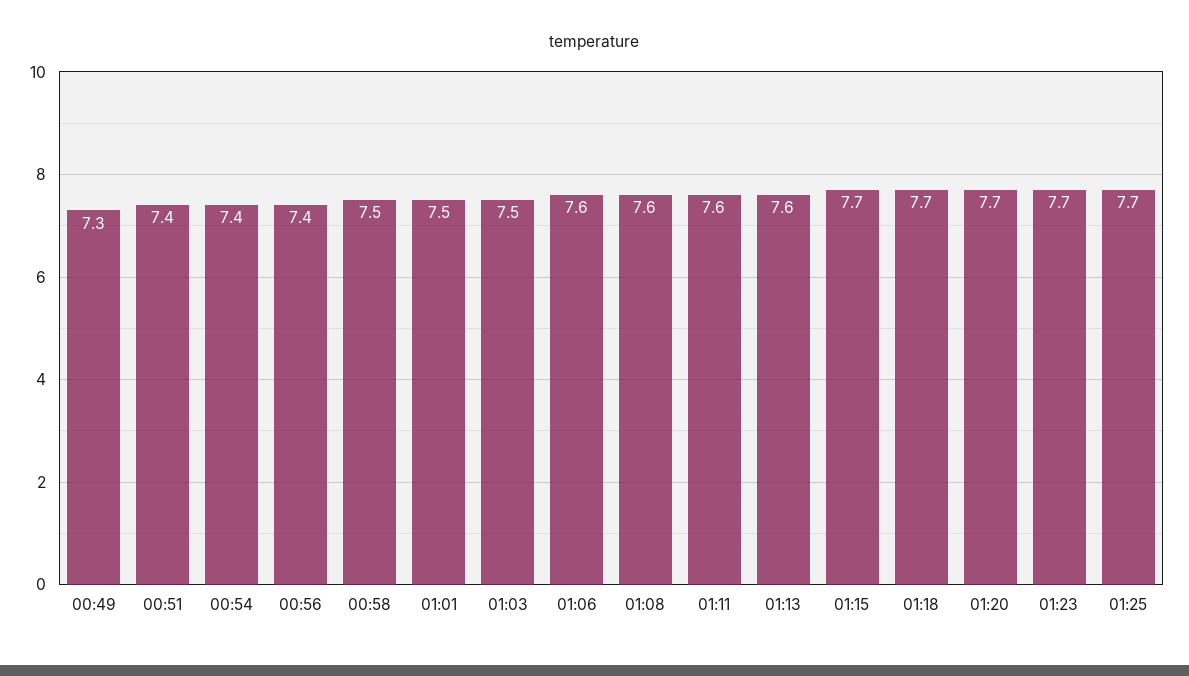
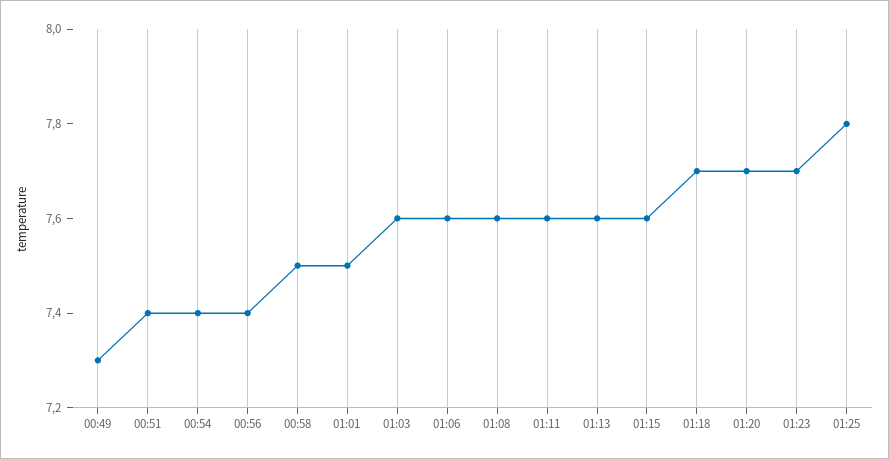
  {
    "00:49": 7.3,
    "00:51": 7.4,
    "00:54": 7.4,
    "00:56": 7.4,
    "00:58": 7.5,
    "01:01": 7.5,
-   "01:03": 7.5,
+   "01:03": 7.6,
    "01:06": 7.6,
    "01:08": 7.6,
    "01:11": 7.6,
    "01:13": 7.6,
-   "01:15": 7.7,
+   "01:15": 7.6,
    "01:18": 7.7,
    "01:20": 7.7,
    "01:23": 7.7,
-   "01:25": 7.7
+   "01:25": 7.8
  }

